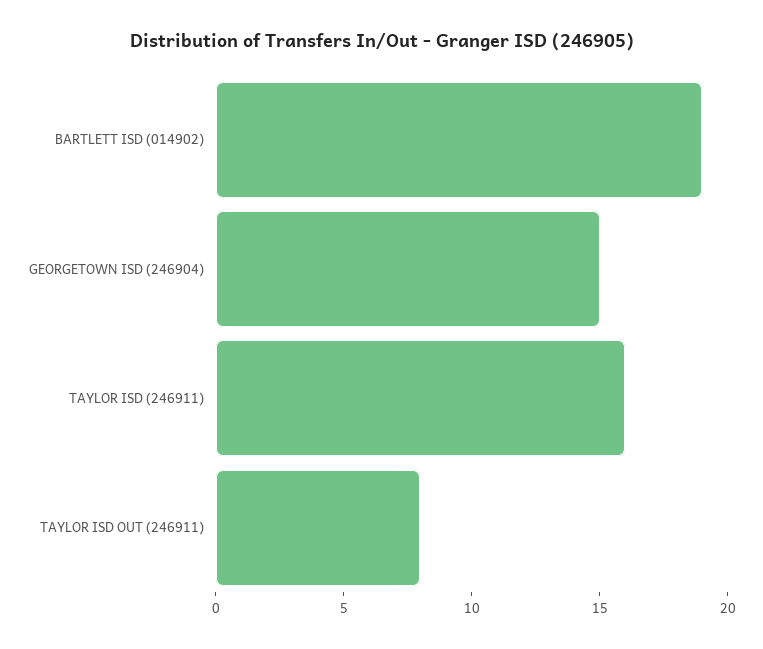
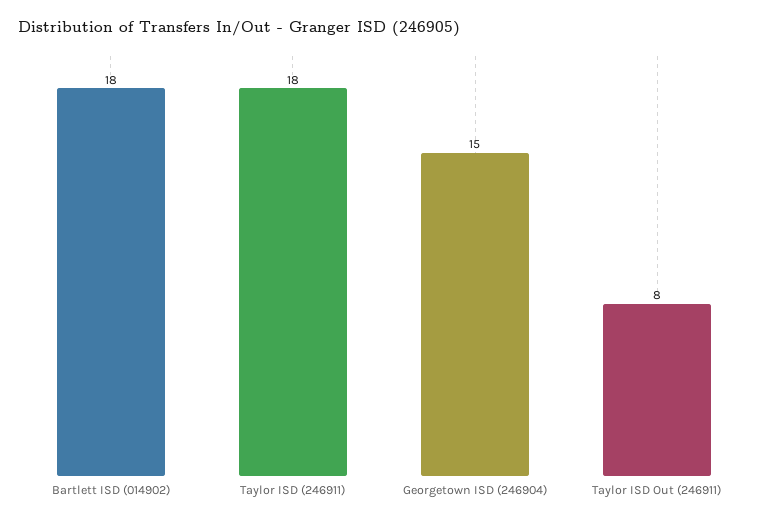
  {
-   "BARTLETT ISD (014902)": 19,
+   "BARTLETT ISD (014902)": 18,
    "GEORGETOWN ISD (246904)": 15,
-   "TAYLOR ISD (246911)": 16,
+   "TAYLOR ISD (246911)": 18,
    "TAYLOR ISD OUT (246911)": 8
  }

